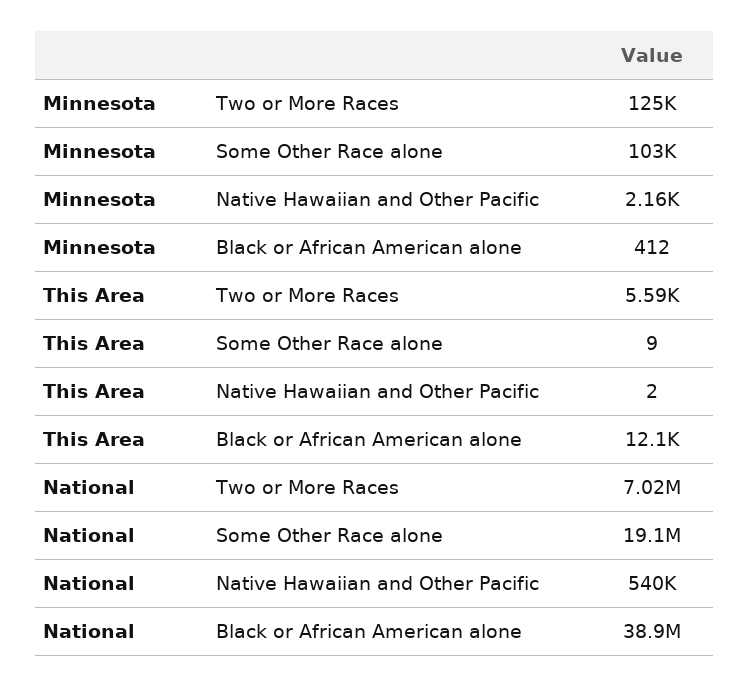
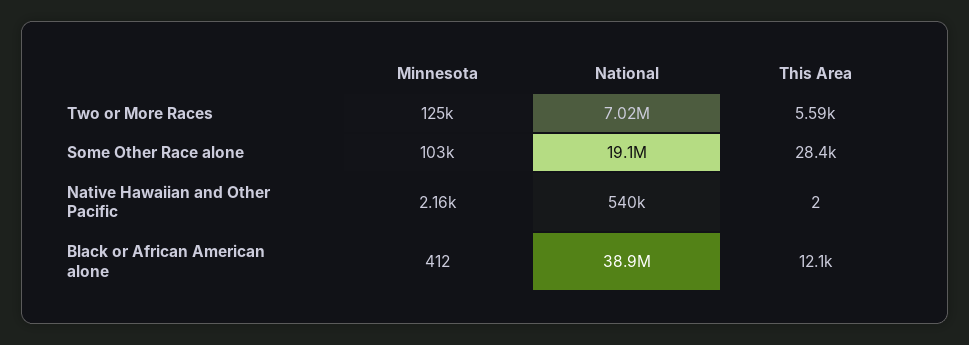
  {
    "Minnesota": {
      "Two or More Races": 125000,
      "Some Other Race alone": 103000,
      "Native Hawaiian and Other Pacific": 2160,
      "Black or African American alone": 412
    },
    "This Area": {
      "Two or More Races": 5590,
-     "Some Other Race alone": 9,
+     "Some Other Race alone": 28400,
      "Native Hawaiian and Other Pacific": 2,
      "Black or African American alone": 12100
    },
    "National": {
      "Two or More Races": 7020000,
      "Some Other Race alone": 19100000,
      "Native Hawaiian and Other Pacific": 540000,
      "Black or African American alone": 38900000
    }
  }

